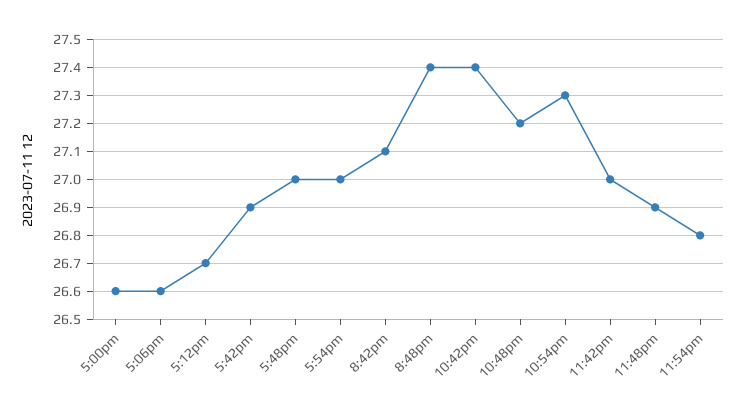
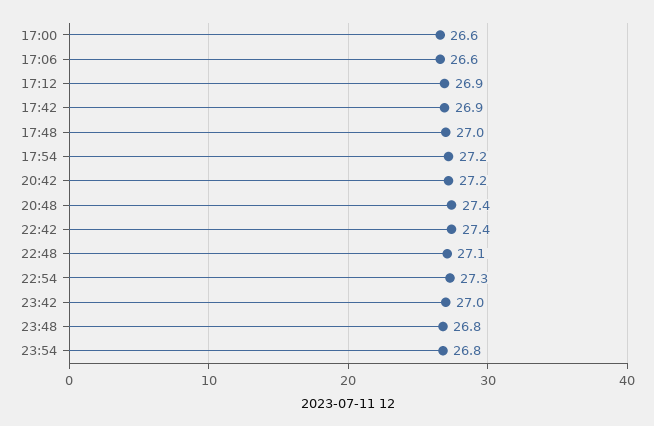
  {
    "5:00pm": 26.6,
    "5:06pm": 26.6,
-   "5:12pm": 26.7,
+   "5:12pm": 26.9,
    "5:42pm": 26.9,
    "5:48pm": 27,
-   "5:54pm": 27,
+   "5:54pm": 27.2,
-   "8:42pm": 27.1,
+   "8:42pm": 27.2,
    "8:48pm": 27.4,
    "10:42pm": 27.4,
-   "10:48pm": 27.2,
+   "10:48pm": 27.1,
    "10:54pm": 27.3,
    "11:42pm": 27,
-   "11:48pm": 26.9,
+   "11:48pm": 26.8,
    "11:54pm": 26.8
  }

